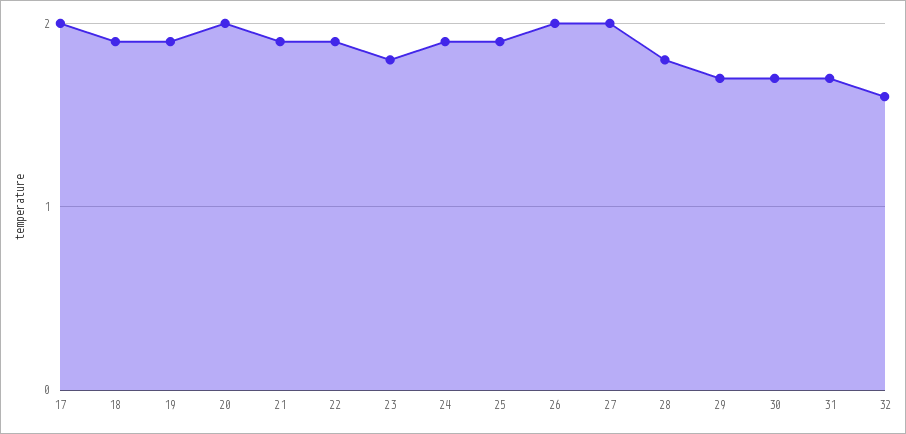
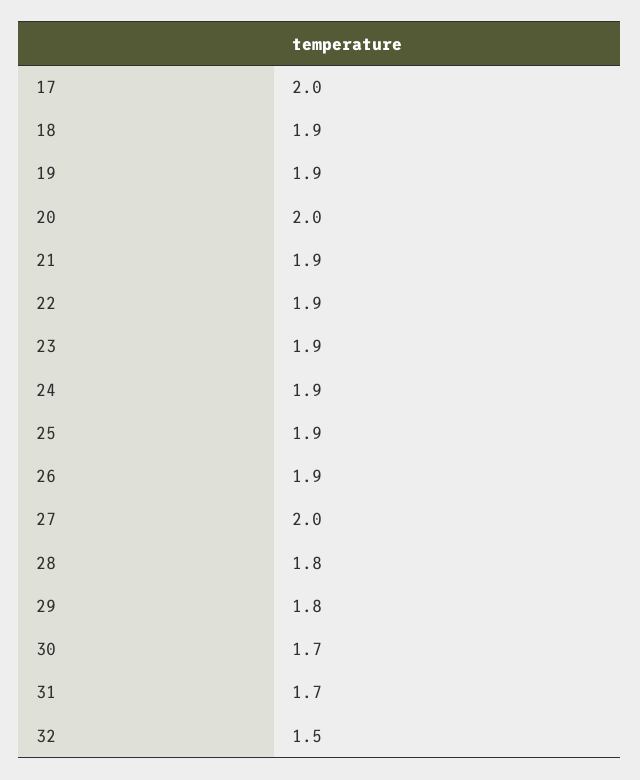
  {
    "17": 2,
    "18": 1.9,
    "19": 1.9,
    "20": 2,
    "21": 1.9,
    "22": 1.9,
-   "23": 1.8,
+   "23": 1.9,
    "24": 1.9,
    "25": 1.9,
-   "26": 2,
+   "26": 1.9,
    "27": 2,
    "28": 1.8,
-   "29": 1.7,
+   "29": 1.8,
    "30": 1.7,
    "31": 1.7,
-   "32": 1.6
+   "32": 1.5
  }

